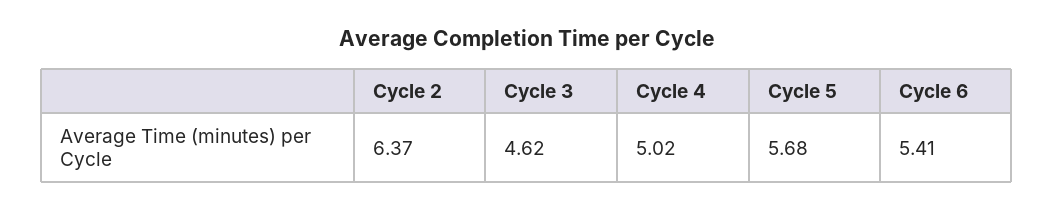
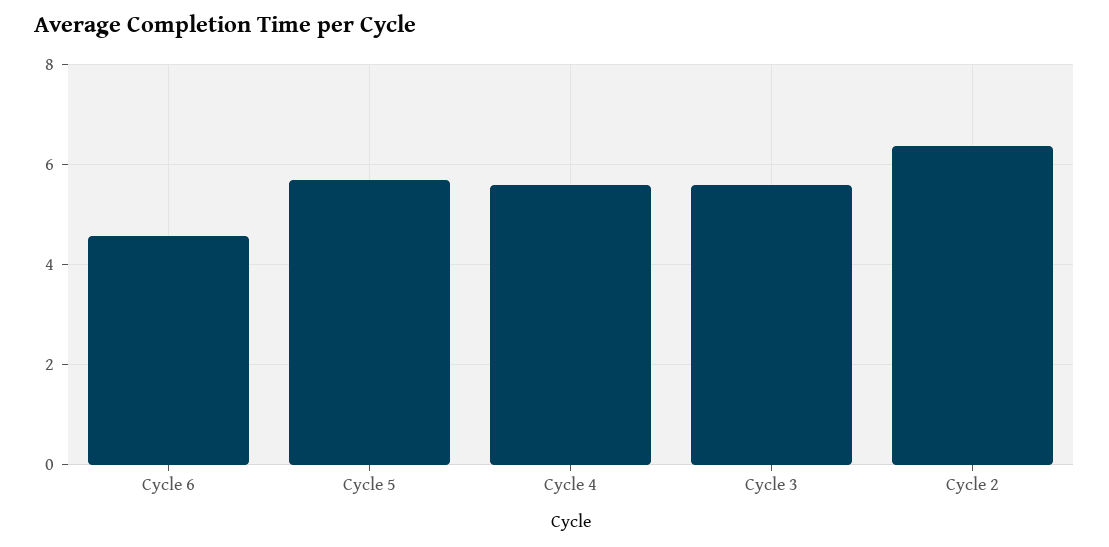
  {
    "Cycle 2": 6.37,
-   "Cycle 3": 4.62,
+   "Cycle 3": 5.6,
-   "Cycle 4": 5.02,
+   "Cycle 4": 5.6,
    "Cycle 5": 5.68,
-   "Cycle 6": 5.41
+   "Cycle 6": 4.6
  }

